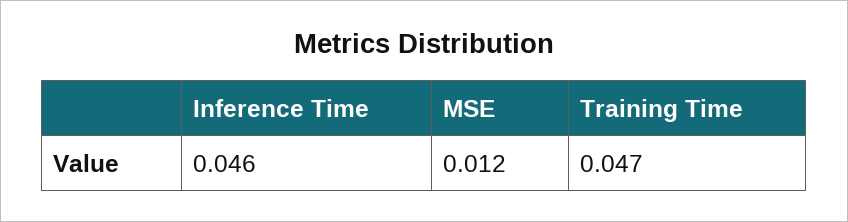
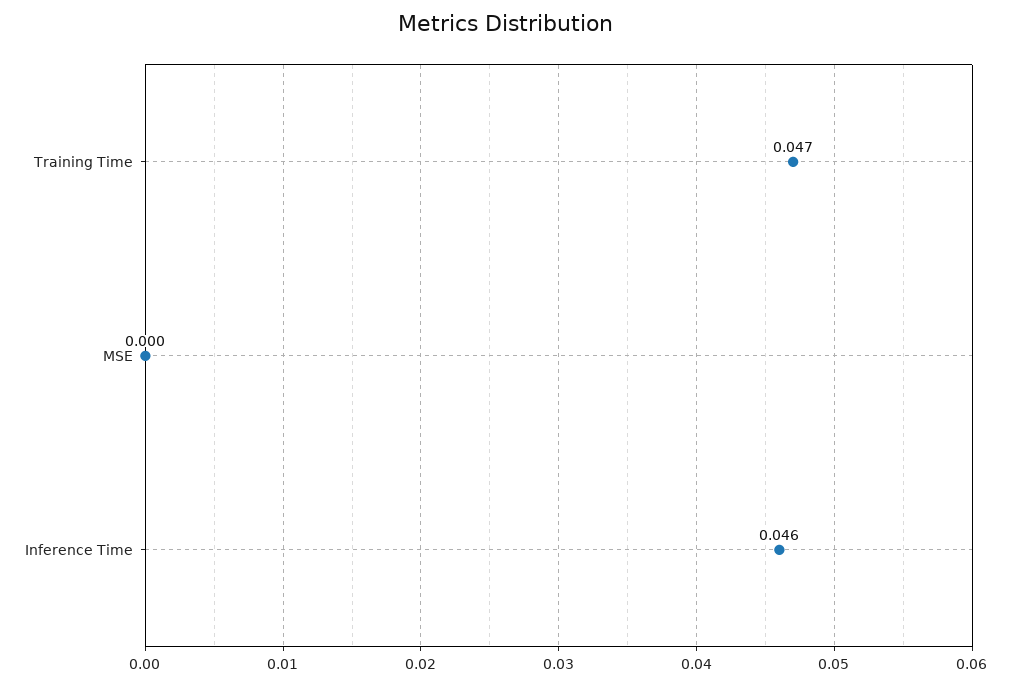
  {
    "Inference Time": 0.046,
-   "MSE": 0.012,
+   "MSE": 0,
    "Training Time": 0.047
  }

